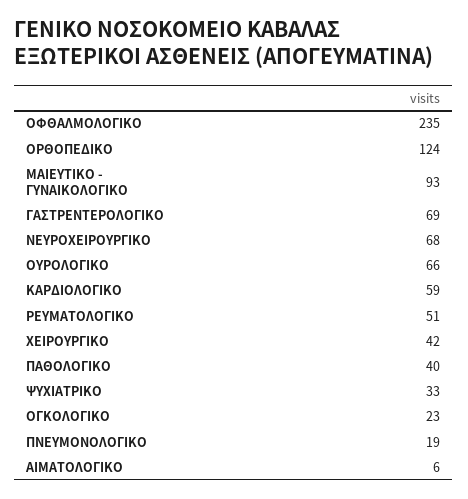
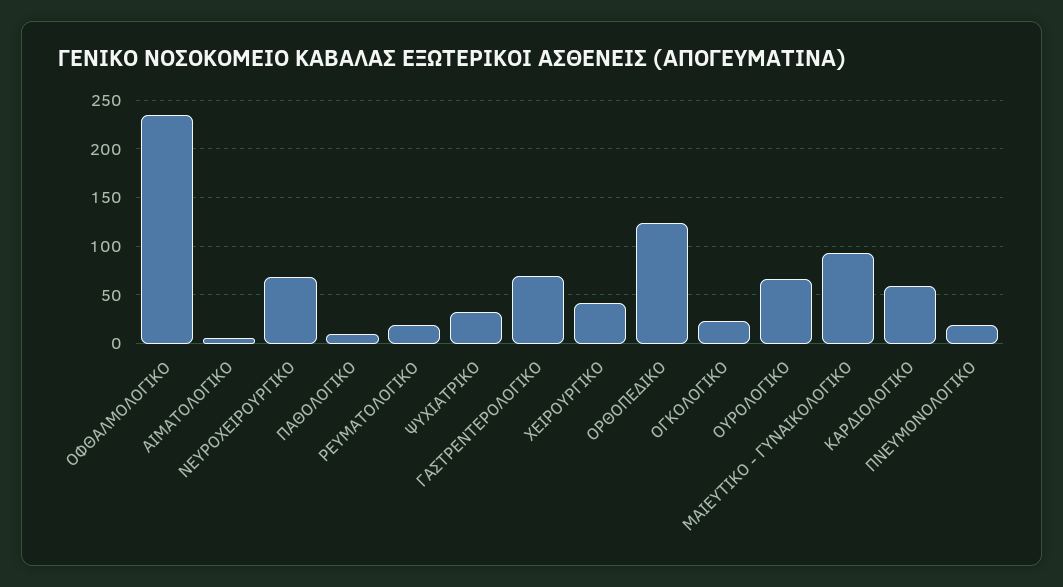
  {
    "ΟΦΘΑΛΜΟΛΟΓΙΚΟ": 235,
    "ΟΡΘΟΠΕΔΙΚΟ": 124,
    "ΜΑΙΕΥΤΙΚΟ - ΓΥΝΑΙΚΟΛΟΓΙΚΟ": 93,
    "ΓΑΣΤΡΕΝΤΕΡΟΛΟΓΙΚΟ": 69,
    "ΝΕΥΡΟΧΕΙΡΟΥΡΓΙΚΟ": 68,
    "ΟΥΡΟΛΟΓΙΚΟ": 66,
    "ΚΑΡΔΙΟΛΟΓΙΚΟ": 59,
-   "ΡΕΥΜΑΤΟΛΟΓΙΚΟ": 51,
+   "ΡΕΥΜΑΤΟΛΟΓΙΚΟ": 20,
    "ΧΕΙΡΟΥΡΓΙΚΟ": 42,
-   "ΠΑΘΟΛΟΓΙΚΟ": 40,
+   "ΠΑΘΟΛΟΓΙΚΟ": 10,
    "ΨΥΧΙΑΤΡΙΚΟ": 33,
    "ΟΓΚΟΛΟΓΙΚΟ": 23,
    "ΠΝΕΥΜΟΝΟΛΟΓΙΚΟ": 19,
    "ΑΙΜΑΤΟΛΟΓΙΚΟ": 6
  }

